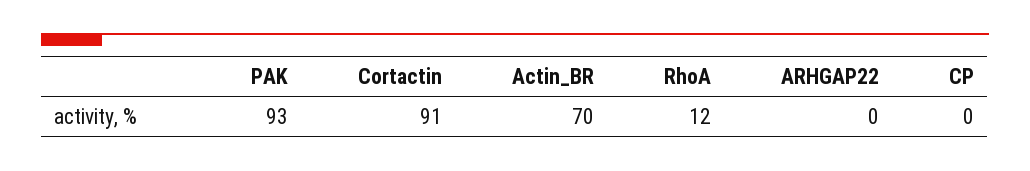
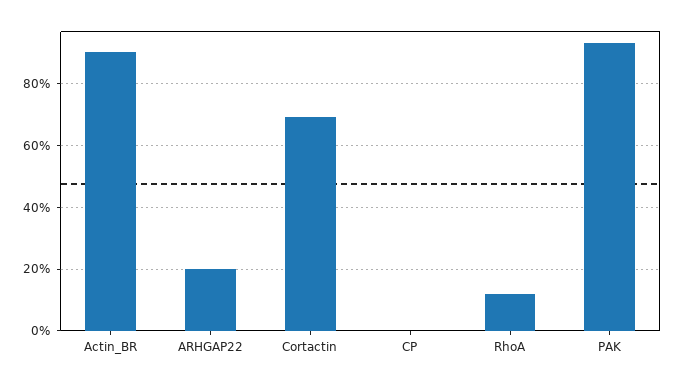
  {
    "PAK": 93,
-   "Cortactin": 91,
+   "Cortactin": 70,
-   "Actin_BR": 70,
+   "Actin_BR": 90,
    "RhoA": 12,
-   "ARHGAP22": 0,
+   "ARHGAP22": 20,
    "CP": 0
  }

